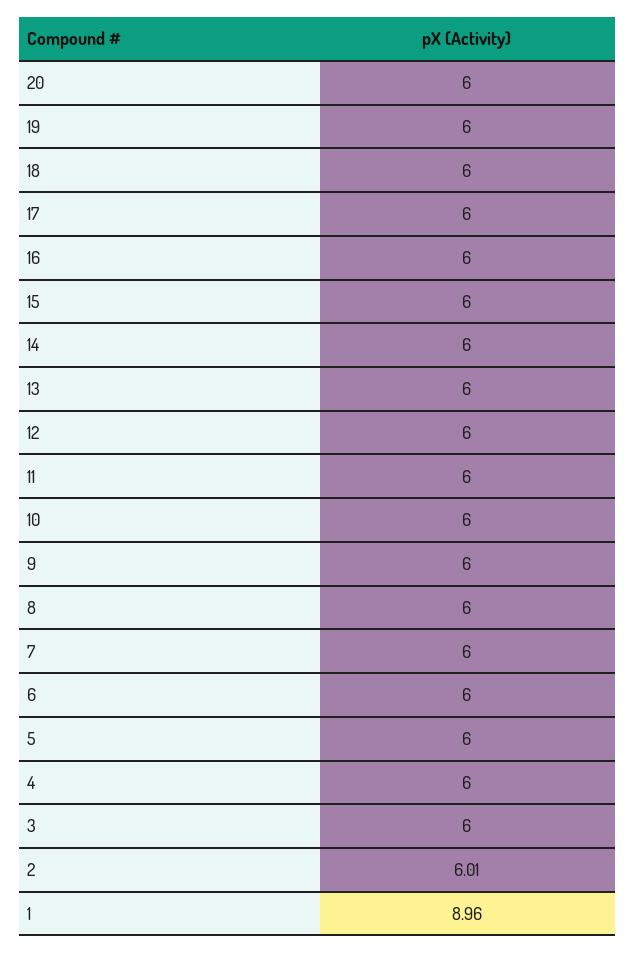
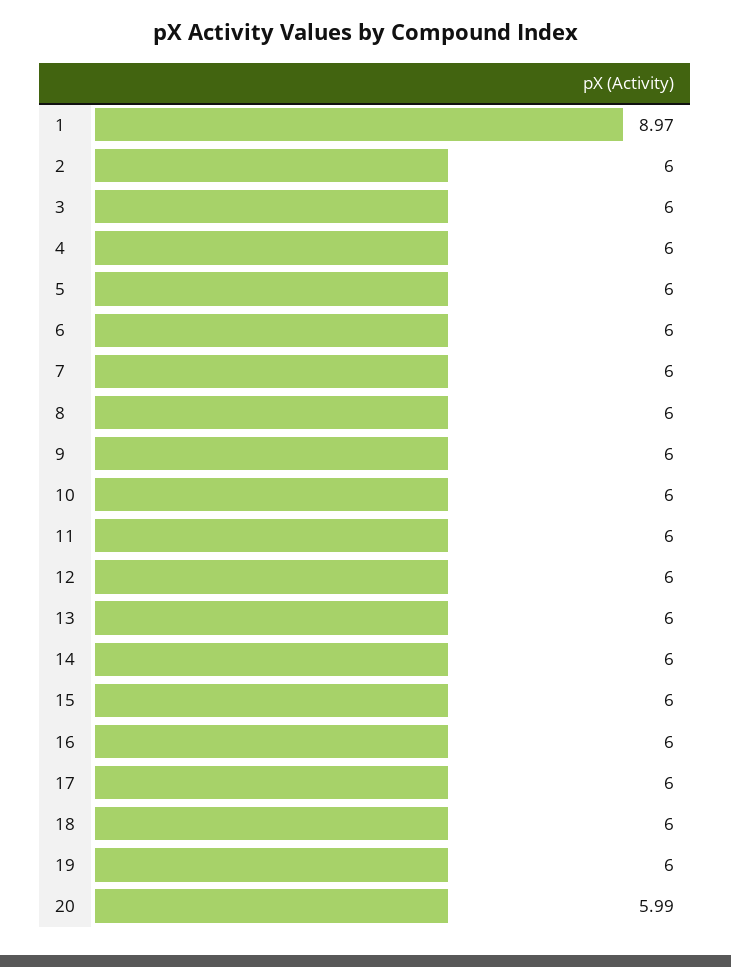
  {
-   "20": 6,
+   "20": 5.99,
    "19": 6,
    "18": 6,
    "17": 6,
    "16": 6,
    "15": 6,
    "14": 6,
    "13": 6,
    "12": 6,
    "11": 6,
    "10": 6,
    "9": 6,
    "8": 6,
    "7": 6,
    "6": 6,
    "5": 6,
    "4": 6,
    "3": 6,
-   "2": 6.01,
+   "2": 6,
-   "1": 8.96
+   "1": 8.97
  }

